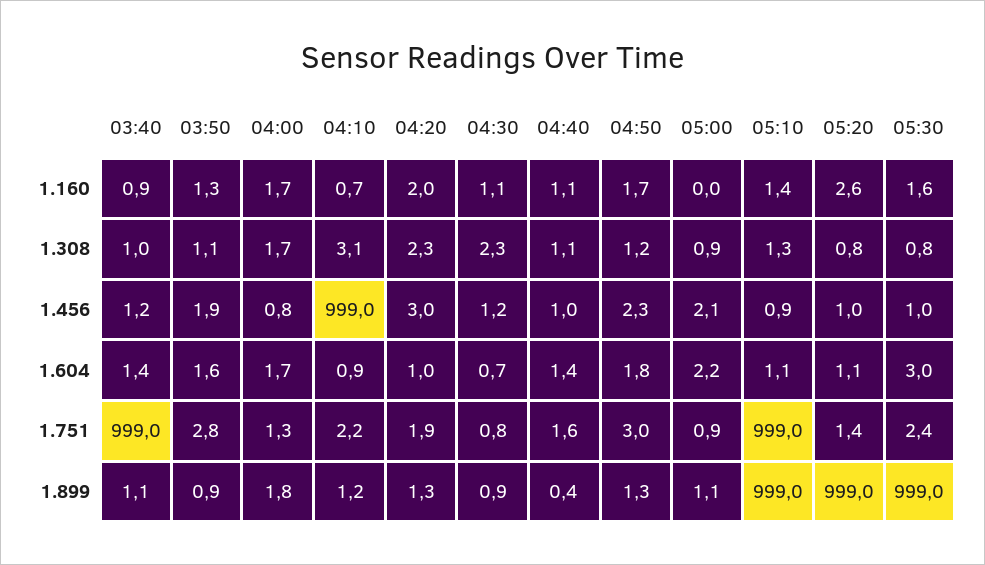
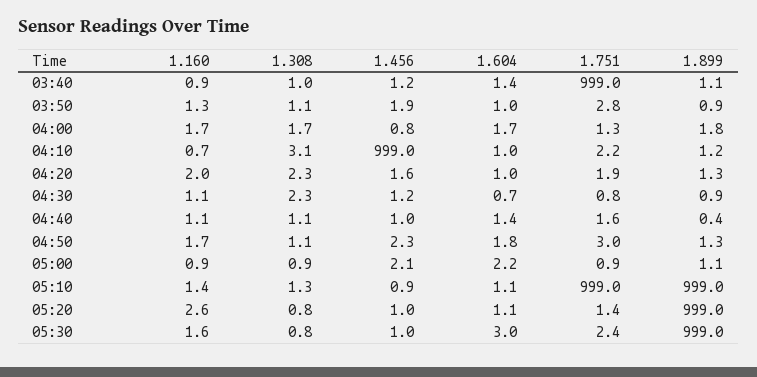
  {
    "03:40": {
      "1.160": 0.9,
      "1.308": 1,
      "1.456": 1.2,
      "1.604": 1.4,
      "1.751": 999,
      "1.899": 1.1
    },
    "03:50": {
      "1.160": 1.3,
      "1.308": 1.1,
      "1.456": 1.9,
-     "1.604": 1.6,
+     "1.604": 1,
      "1.751": 2.8,
      "1.899": 0.9
    },
    "04:00": {
      "1.160": 1.7,
      "1.308": 1.7,
      "1.456": 0.8,
      "1.604": 1.7,
      "1.751": 1.3,
      "1.899": 1.8
    },
    "04:10": {
      "1.160": 0.7,
      "1.308": 3.1,
      "1.456": 999,
-     "1.604": 0.9,
+     "1.604": 1,
      "1.751": 2.2,
      "1.899": 1.2
    },
    "04:20": {
      "1.160": 2,
      "1.308": 2.3,
-     "1.456": 3,
+     "1.456": 1.6,
      "1.604": 1,
      "1.751": 1.9,
      "1.899": 1.3
    },
    "04:30": {
      "1.160": 1.1,
      "1.308": 2.3,
      "1.456": 1.2,
      "1.604": 0.7,
      "1.751": 0.8,
      "1.899": 0.9
    },
    "04:40": {
      "1.160": 1.1,
      "1.308": 1.1,
      "1.456": 1,
      "1.604": 1.4,
      "1.751": 1.6,
      "1.899": 0.4
    },
    "04:50": {
      "1.160": 1.7,
-     "1.308": 1.2,
+     "1.308": 1.1,
      "1.456": 2.3,
      "1.604": 1.8,
      "1.751": 3,
      "1.899": 1.3
    },
    "05:00": {
-     "1.160": 0,
+     "1.160": 0.9,
      "1.308": 0.9,
      "1.456": 2.1,
      "1.604": 2.2,
      "1.751": 0.9,
      "1.899": 1.1
    },
    "05:10": {
      "1.160": 1.4,
      "1.308": 1.3,
      "1.456": 0.9,
      "1.604": 1.1,
      "1.751": 999,
      "1.899": 999
    },
    "05:20": {
      "1.160": 2.6,
      "1.308": 0.8,
      "1.456": 1,
      "1.604": 1.1,
      "1.751": 1.4,
      "1.899": 999
    },
    "05:30": {
      "1.160": 1.6,
      "1.308": 0.8,
      "1.456": 1,
      "1.604": 3,
      "1.751": 2.4,
      "1.899": 999
    }
  }

